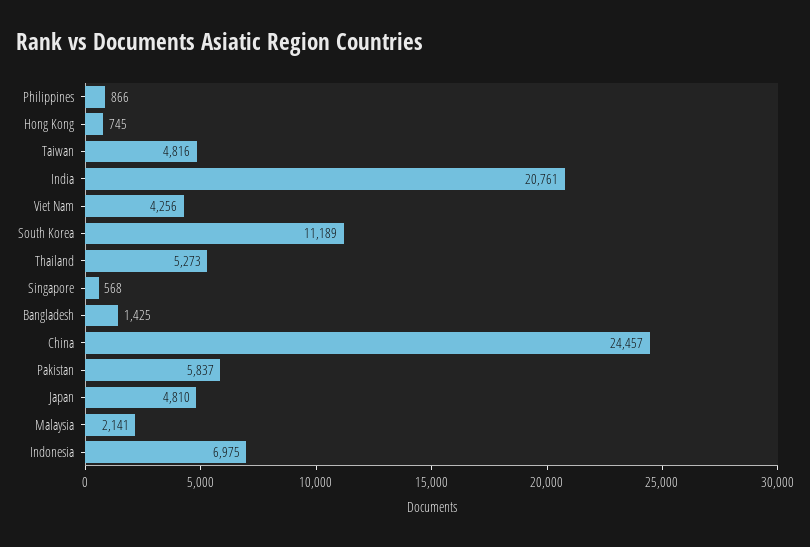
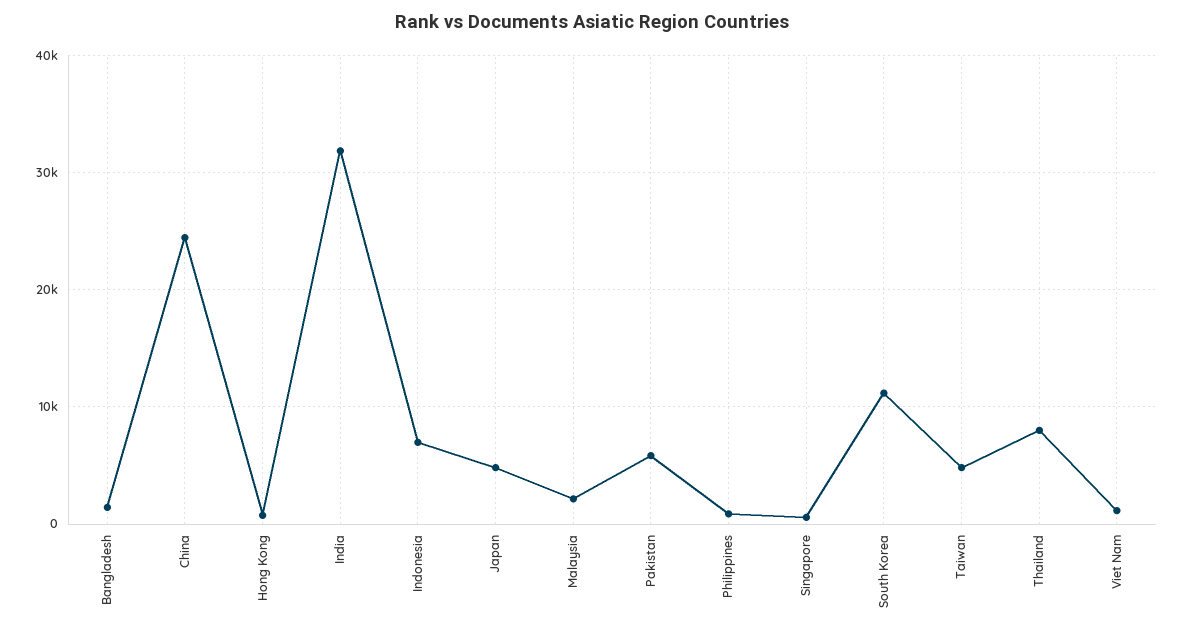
  {
    "Philippines": 866,
    "Hong Kong": 745,
    "Taiwan": 4816,
-   "India": 20761,
+   "India": 32000,
-   "Viet Nam": 4256,
+   "Viet Nam": 1000,
    "South Korea": 11189,
-   "Thailand": 5273,
+   "Thailand": 8000,
    "Singapore": 568,
    "Bangladesh": 1425,
    "China": 24457,
    "Pakistan": 5837,
    "Japan": 4810,
    "Malaysia": 2141,
    "Indonesia": 6975
  }

